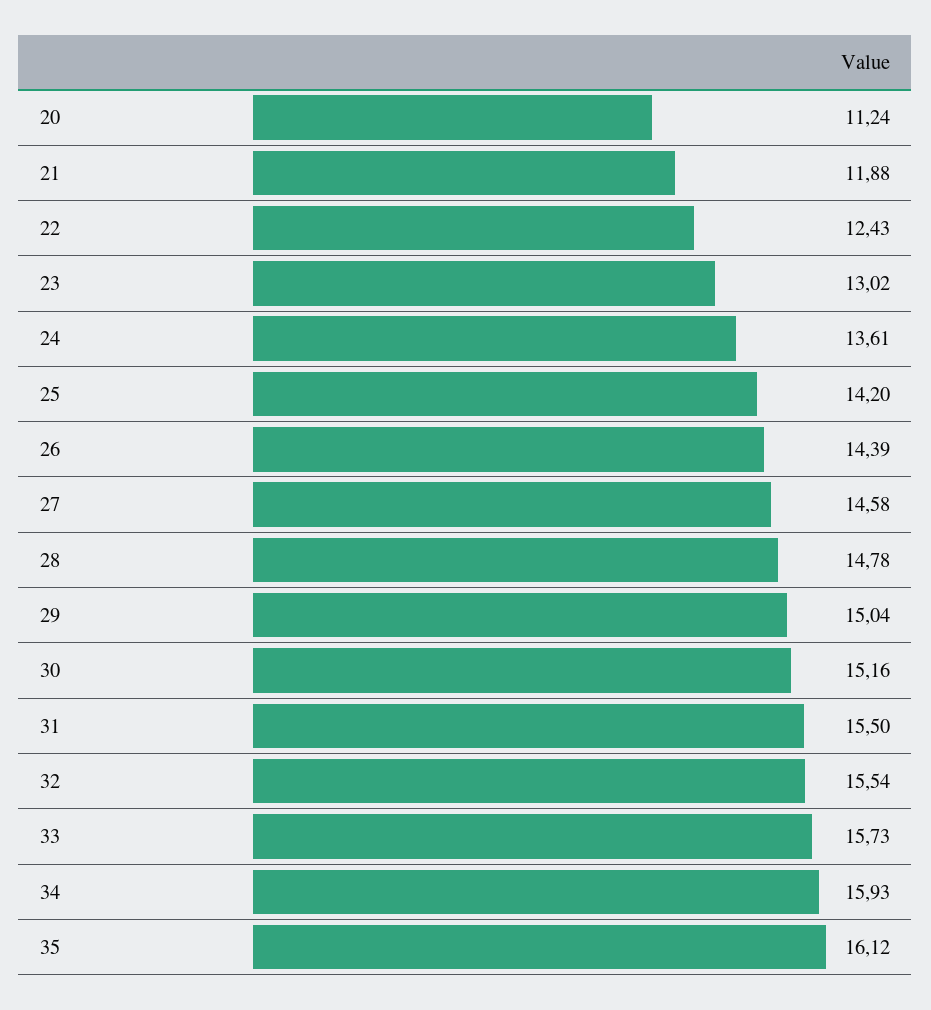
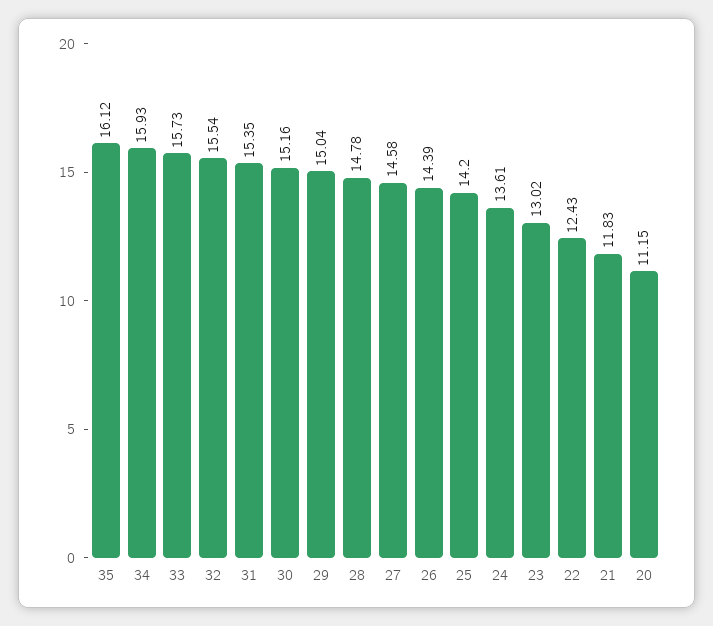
  {
-   "20": 11.24,
+   "20": 11.15,
-   "21": 11.88,
+   "21": 11.83,
    "22": 12.43,
    "23": 13.02,
    "24": 13.61,
    "25": 14.2,
    "26": 14.39,
    "27": 14.58,
    "28": 14.78,
    "29": 15.04,
    "30": 15.16,
-   "31": 15.5,
+   "31": 15.35,
    "32": 15.54,
    "33": 15.73,
    "34": 15.93,
    "35": 16.12
  }

